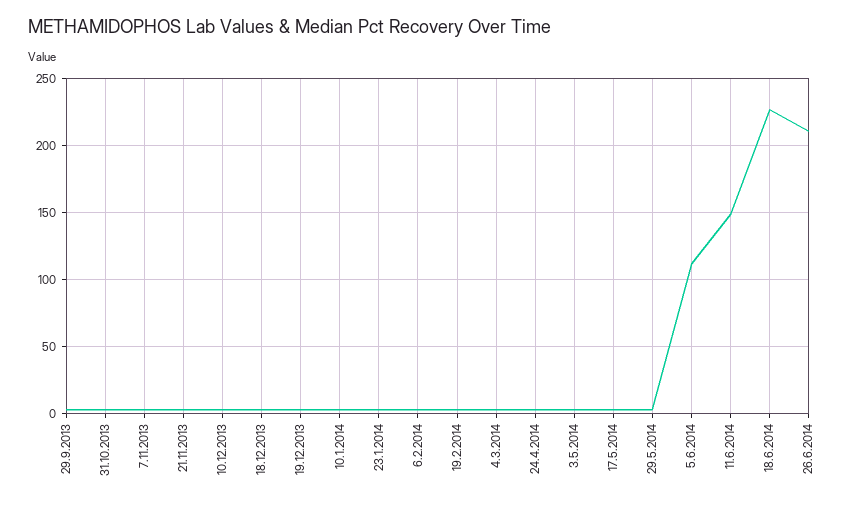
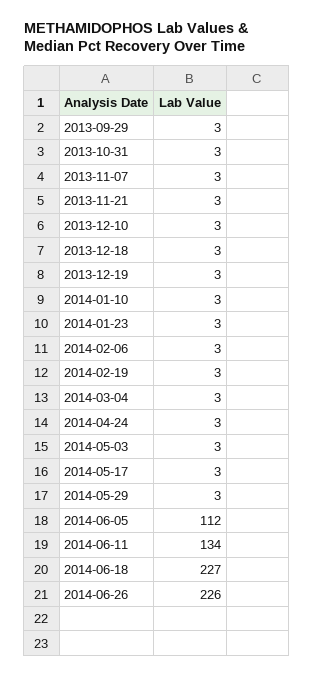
  {
    "29.9.2013": 3,
    "31.10.2013": 3,
    "7.11.2013": 3,
    "21.11.2013": 3,
    "10.12.2013": 3,
    "18.12.2013": 3,
    "19.12.2013": 3,
    "10.1.2014": 3,
    "23.1.2014": 3,
    "6.2.2014": 3,
    "19.2.2014": 3,
    "4.3.2014": 3,
    "24.4.2014": 3,
    "3.5.2014": 3,
    "17.5.2014": 3,
    "29.5.2014": 3,
    "5.6.2014": 112,
-   "11.6.2014": 150,
+   "11.6.2014": 134,
    "18.6.2014": 227,
-   "26.6.2014": 210
+   "26.6.2014": 226
  }

